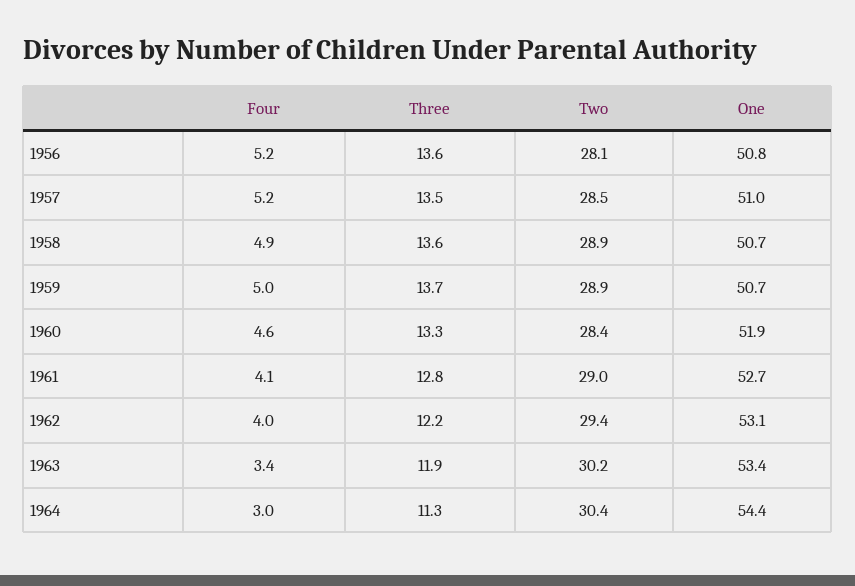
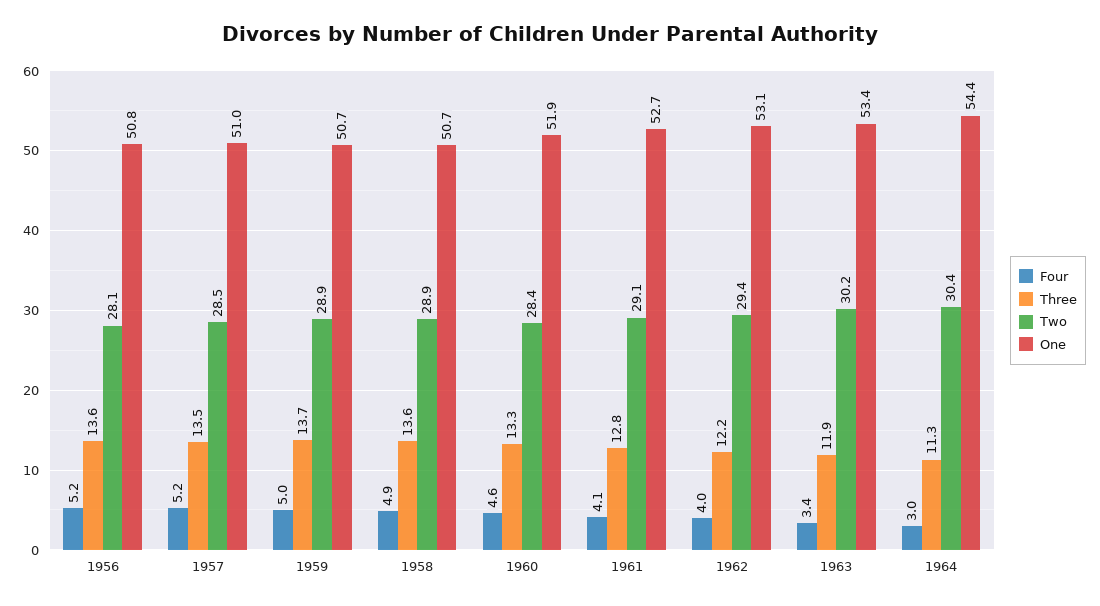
  {
    "Four": {
      "1956": 5.2,
      "1957": 5.2,
      "1958": 4.9,
      "1959": 5,
      "1960": 4.6,
      "1961": 4.1,
      "1962": 4,
      "1963": 3.4,
      "1964": 3
    },
    "Three": {
      "1956": 13.6,
      "1957": 13.5,
      "1958": 13.6,
      "1959": 13.7,
      "1960": 13.3,
      "1961": 12.8,
      "1962": 12.2,
      "1963": 11.9,
      "1964": 11.3
    },
    "Two": {
      "1956": 28.1,
      "1957": 28.5,
      "1958": 28.9,
      "1959": 28.9,
      "1960": 28.4,
-     "1961": 29,
+     "1961": 29.1,
      "1962": 29.4,
      "1963": 30.2,
      "1964": 30.4
    },
    "One": {
      "1956": 50.8,
      "1957": 51,
      "1958": 50.7,
      "1959": 50.7,
      "1960": 51.9,
      "1961": 52.7,
      "1962": 53.1,
      "1963": 53.4,
      "1964": 54.4
    }
  }

